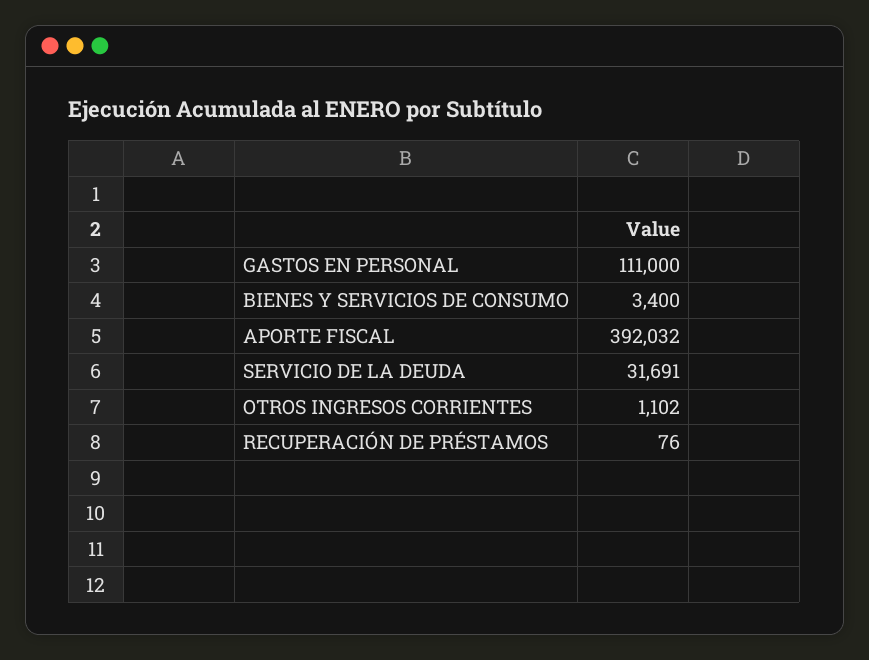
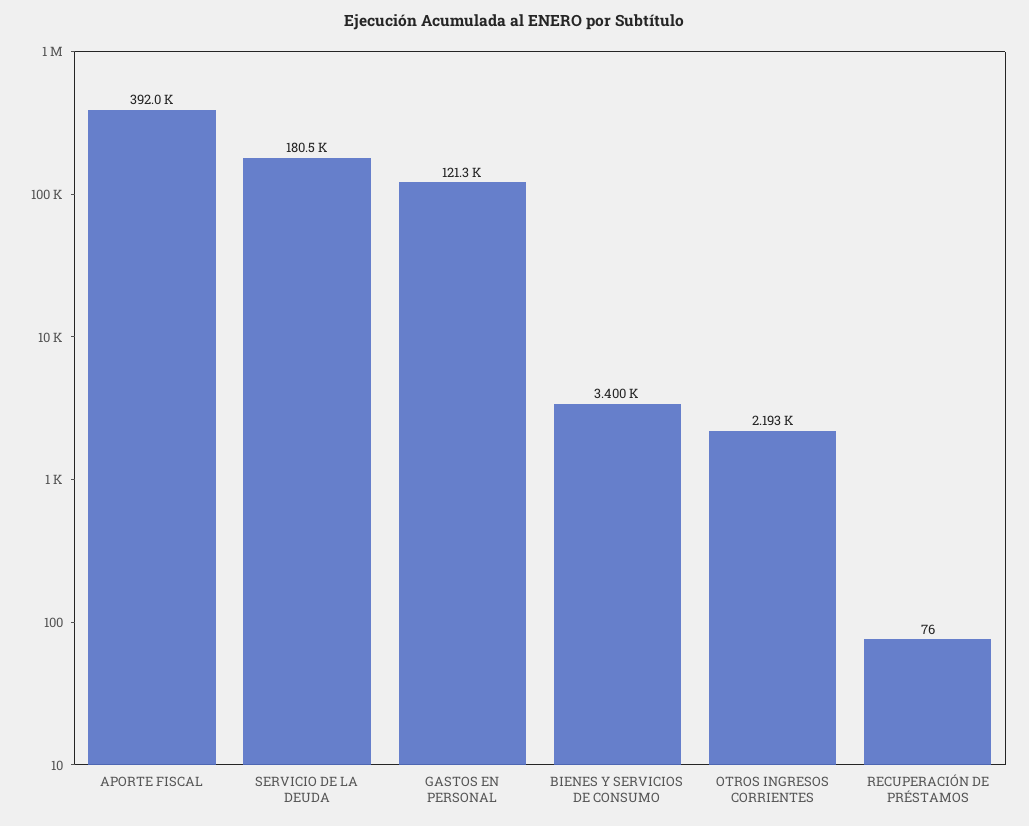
  {
-   "GASTOS EN PERSONAL": 111000,
+   "GASTOS EN PERSONAL": 121300,
    "BIENES Y SERVICIOS DE CONSUMO": 3400,
    "APORTE FISCAL": 392032,
-   "SERVICIO DE LA DEUDA": 31691,
+   "SERVICIO DE LA DEUDA": 180500,
-   "OTROS INGRESOS CORRIENTES": 1102,
+   "OTROS INGRESOS CORRIENTES": 2193,
    "RECUPERACIÓN DE PRÉSTAMOS": 76
  }

